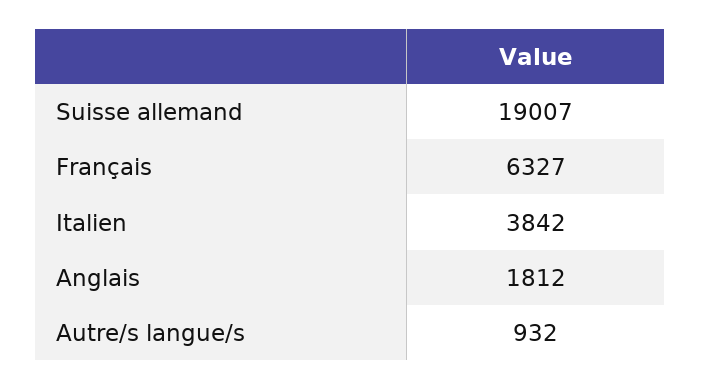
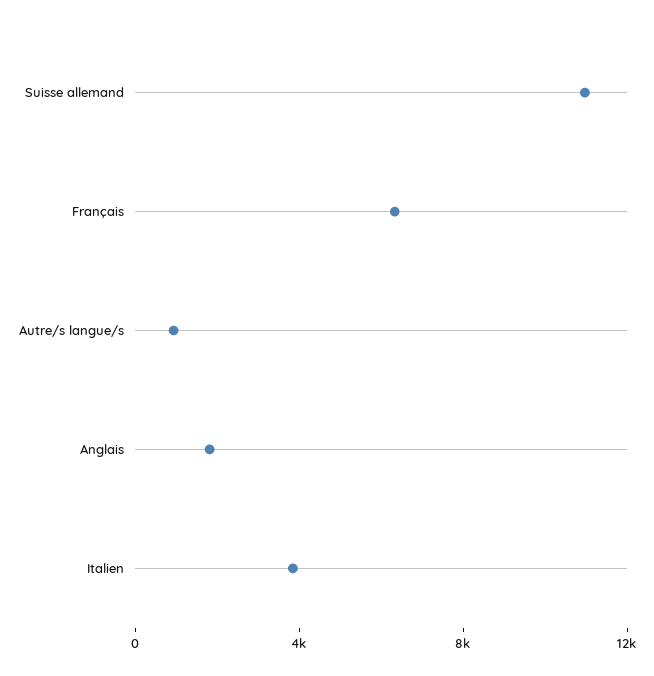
  {
-   "Suisse allemand": 19007,
+   "Suisse allemand": 11000,
    "Français": 6327,
    "Italien": 3842,
    "Anglais": 1812,
    "Autre/s langue/s": 932
  }

